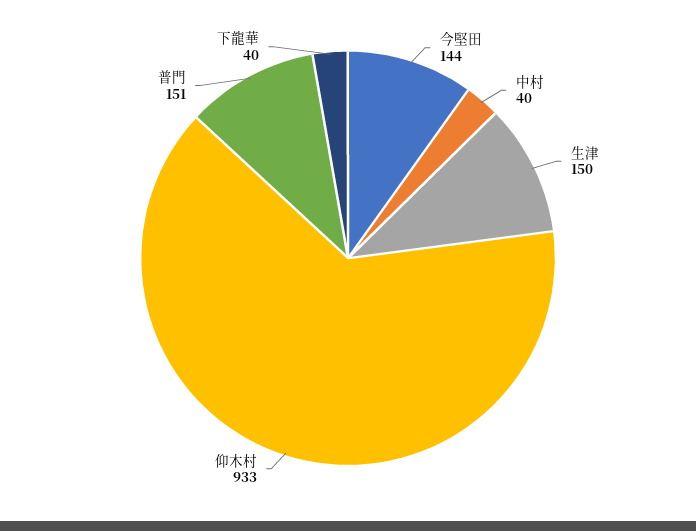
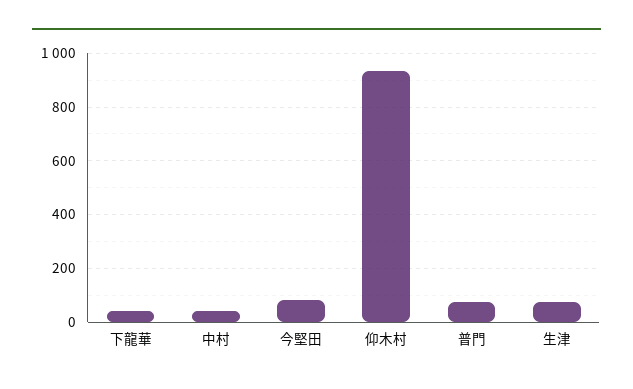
  {
-   "今堅田": 144,
+   "今堅田": 75,
    "中村": 40,
-   "生津": 150,
+   "生津": 75,
    "仰木村": 933,
-   "普門": 151,
+   "普門": 75,
    "下龍華": 40
  }

